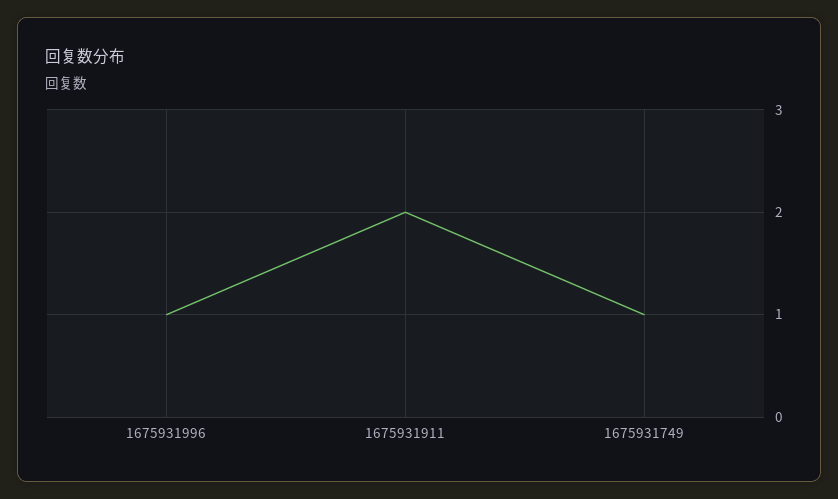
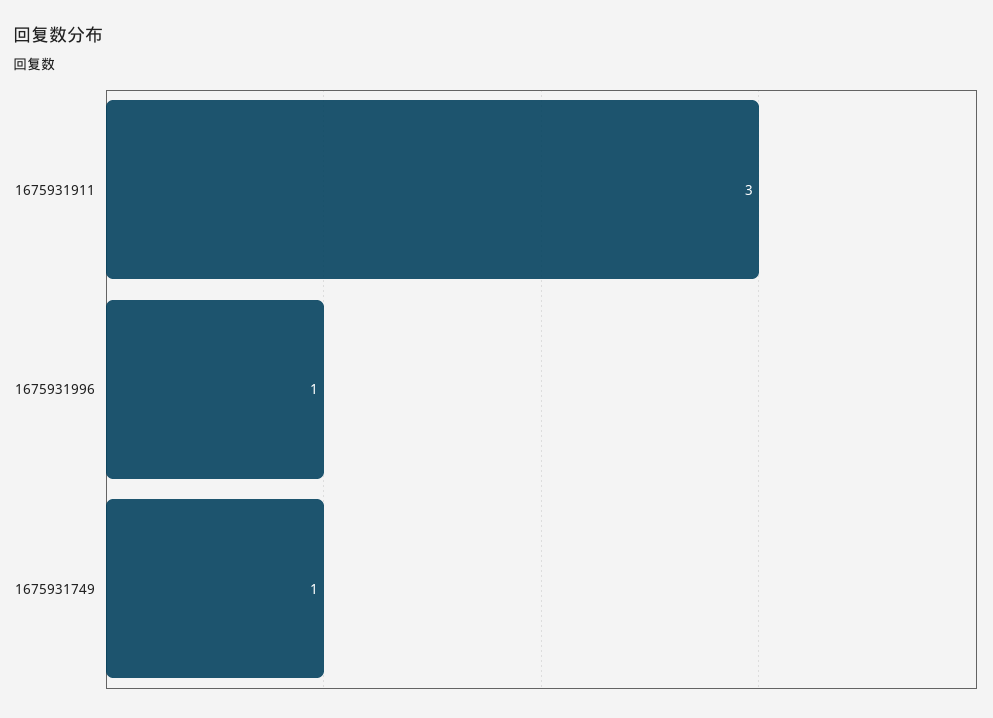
  {
    "1675931996": 1,
-   "1675931911": 2,
+   "1675931911": 3,
    "1675931749": 1
  }

